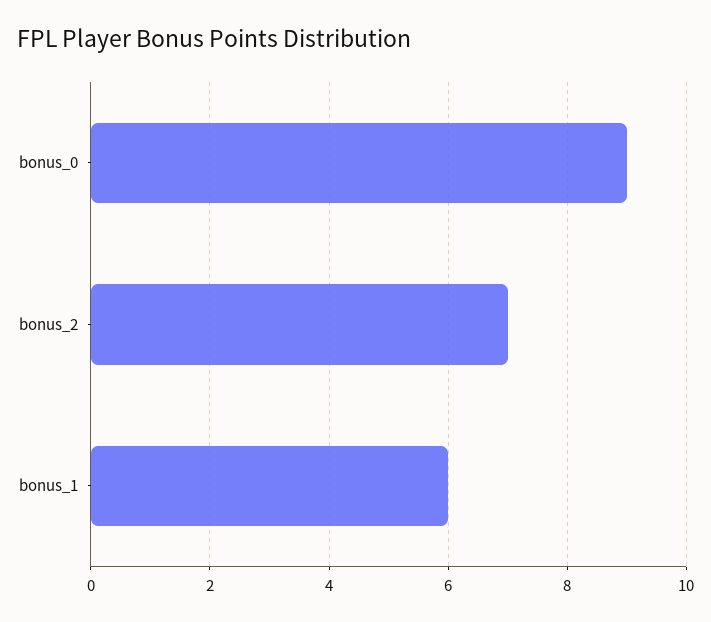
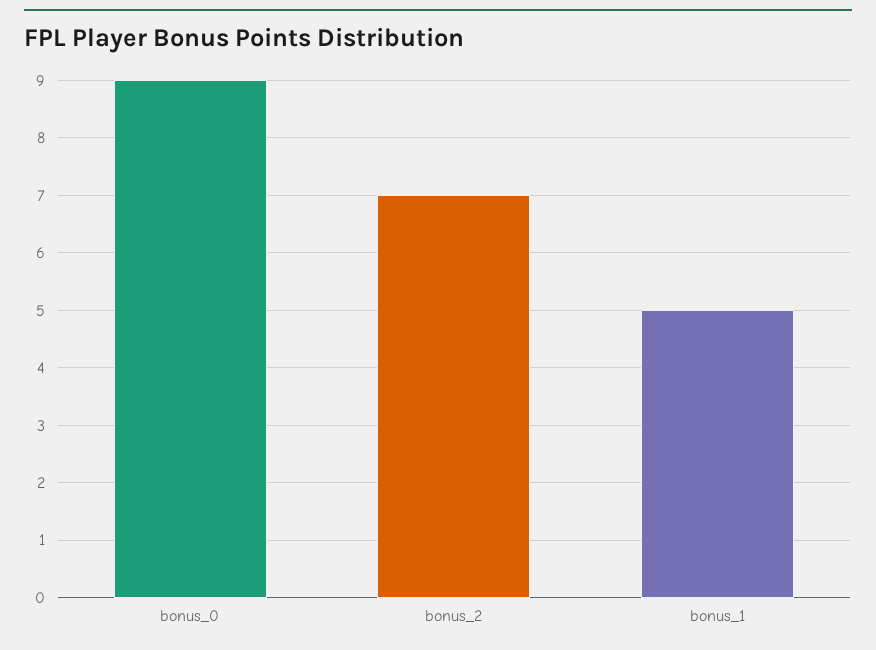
  {
    "bonus_0": 9,
    "bonus_2": 7,
-   "bonus_1": 6
+   "bonus_1": 5
  }

